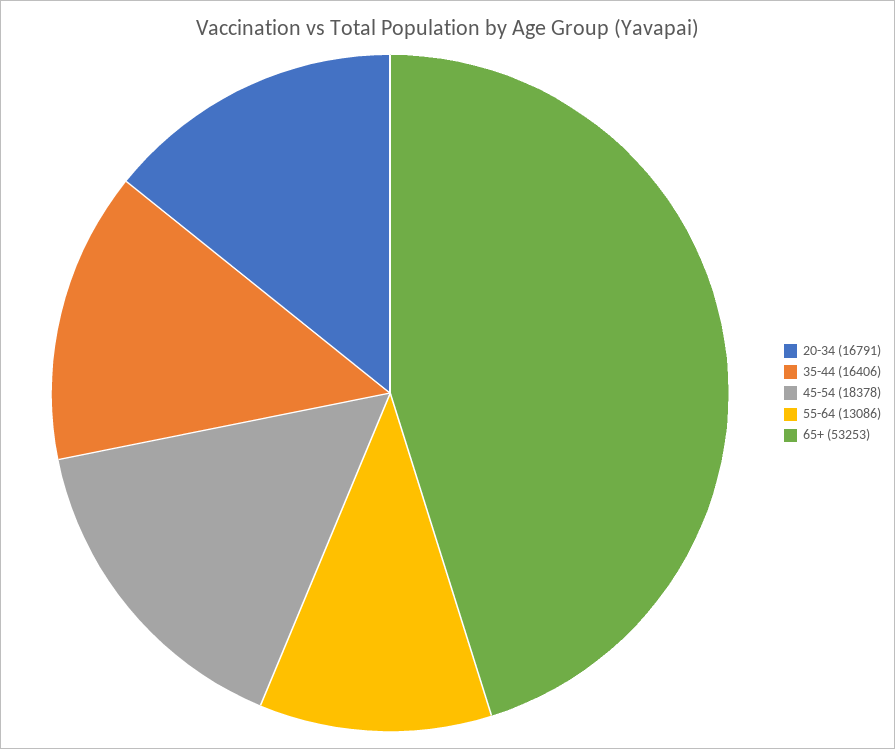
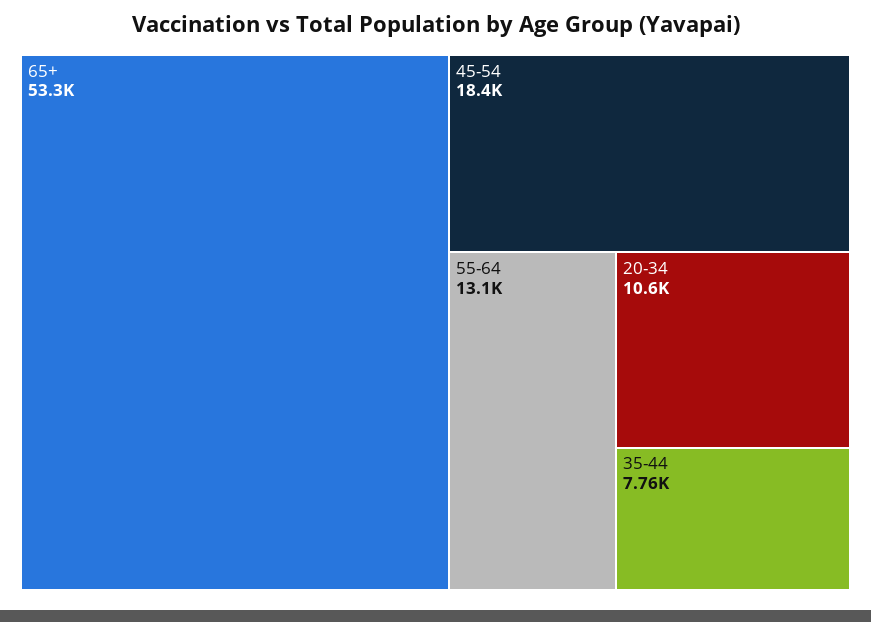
  {
-   "20-34": 16791,
+   "20-34": 10600,
-   "35-44": 16406,
+   "35-44": 7760,
    "45-54": 18378,
    "55-64": 13086,
    "65+": 53253
  }

